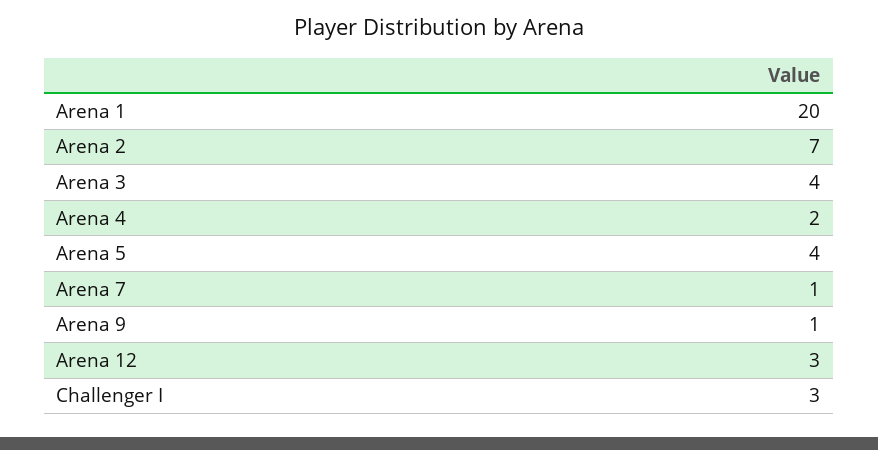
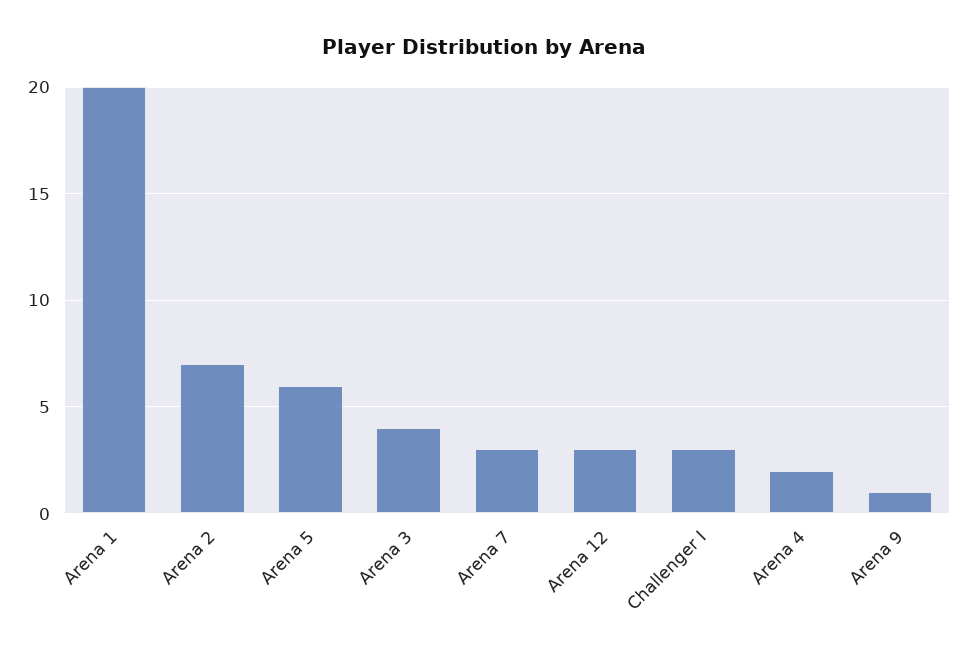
  {
    "Arena 1": 20,
    "Arena 2": 7,
    "Arena 3": 4,
    "Arena 4": 2,
-   "Arena 5": 4,
+   "Arena 5": 6,
-   "Arena 7": 1,
+   "Arena 7": 3,
    "Arena 9": 1,
    "Arena 12": 3,
    "Challenger I": 3
  }

